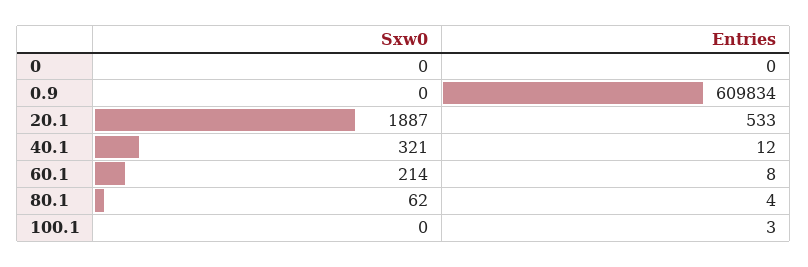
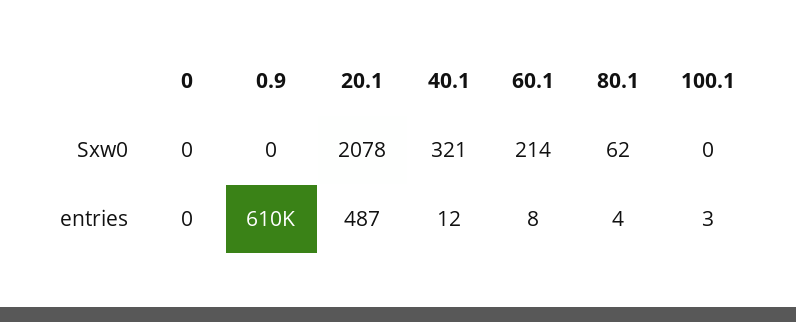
  {
    "Sxw0": {
      "0": 0,
      "0.9": 0,
-     "20.1": 1887,
+     "20.1": 2078,
      "40.1": 321,
      "60.1": 214,
      "80.1": 62,
      "100.1": 0
    },
    "Entries": {
      "0": 0,
      "0.9": 609834,
-     "20.1": 533,
+     "20.1": 487,
      "40.1": 12,
      "60.1": 8,
      "80.1": 4,
      "100.1": 3
    }
  }

